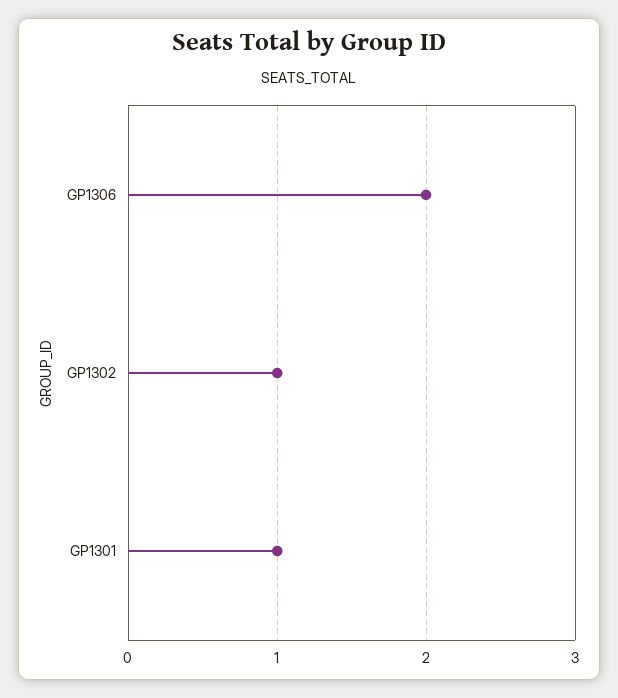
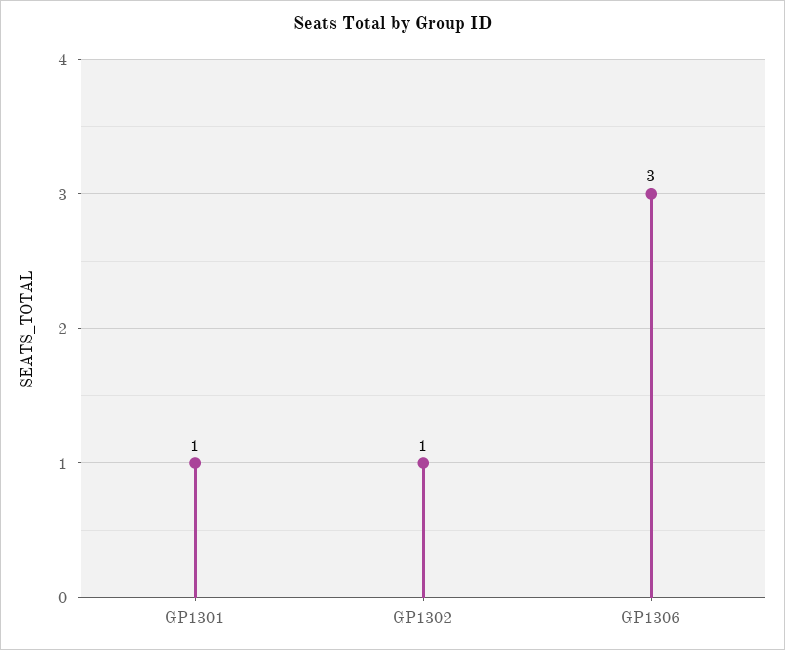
  {
-   "GP1306": 2,
+   "GP1306": 3,
    "GP1302": 1,
    "GP1301": 1
  }

